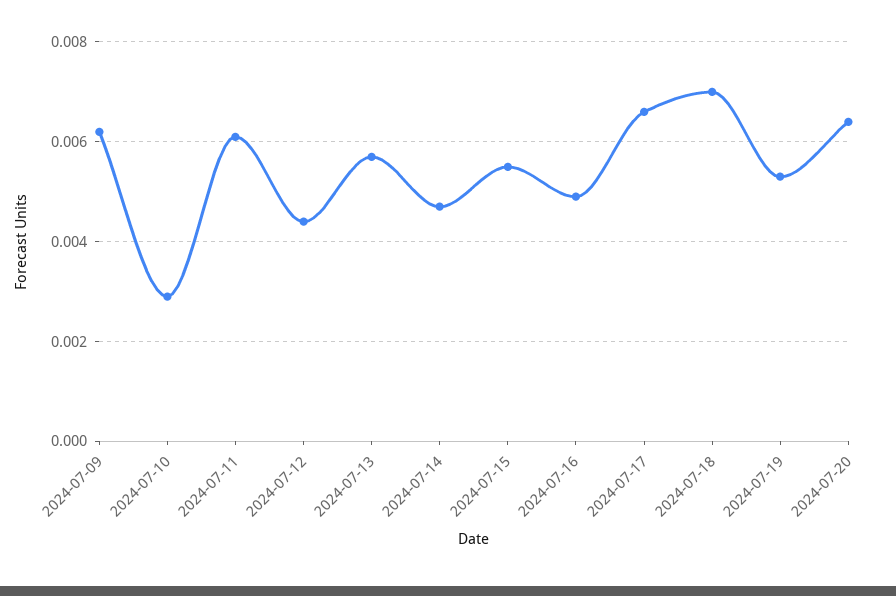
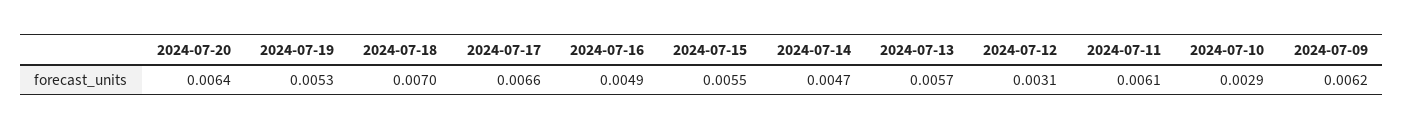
  {
    "2024-07-09": 0.0062,
    "2024-07-10": 0.0029,
    "2024-07-11": 0.0061,
-   "2024-07-12": 0.0045,
+   "2024-07-12": 0.0031,
    "2024-07-13": 0.0057,
    "2024-07-14": 0.0047,
    "2024-07-15": 0.0055,
    "2024-07-16": 0.0049,
    "2024-07-17": 0.0066,
    "2024-07-18": 0.007,
    "2024-07-19": 0.0053,
    "2024-07-20": 0.0064
  }

